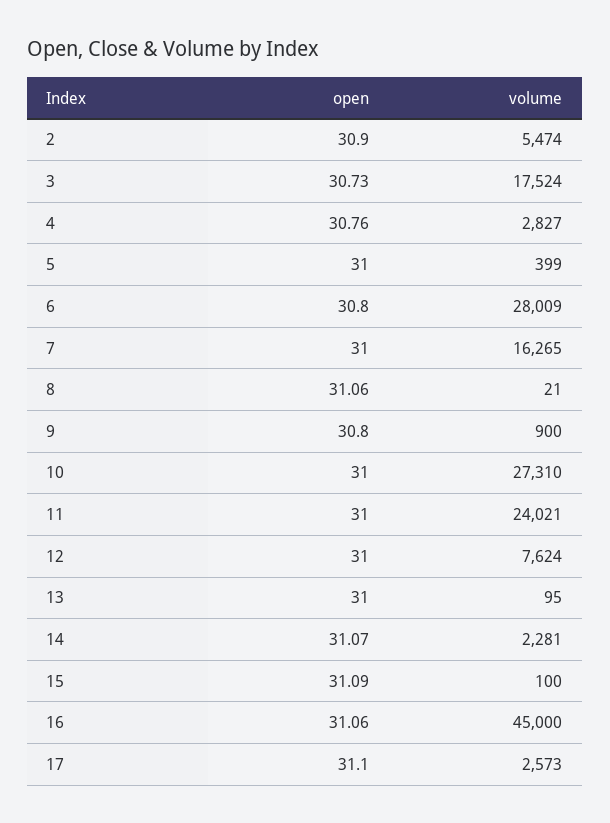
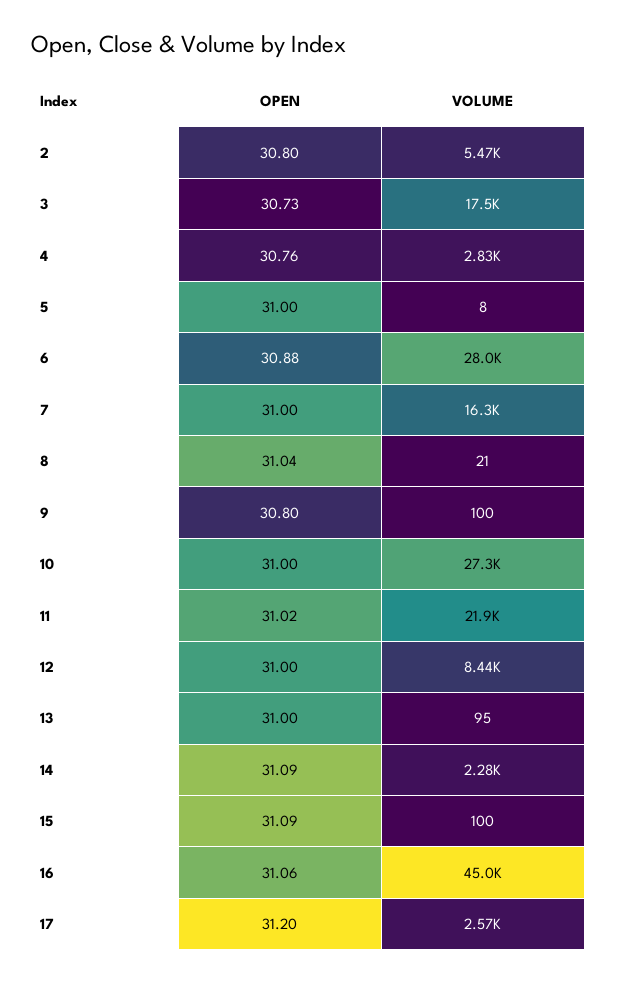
  {
    "open": {
-     "2": 30.9,
+     "2": 30.8,
      "3": 30.73,
      "4": 30.76,
      "5": 31,
-     "6": 30.8,
+     "6": 30.88,
      "7": 31,
-     "8": 31.06,
+     "8": 31.04,
      "9": 30.8,
      "10": 31,
-     "11": 31,
+     "11": 31.02,
      "12": 31,
      "13": 31,
-     "14": 31.07,
+     "14": 31.09,
      "15": 31.09,
      "16": 31.06,
-     "17": 31.1
+     "17": 31.2
    },
    "volume": {
      "2": 5474,
      "3": 17524,
      "4": 2827,
-     "5": 399,
+     "5": 8,
      "6": 28009,
      "7": 16265,
      "8": 21,
-     "9": 900,
+     "9": 100,
      "10": 27310,
-     "11": 24021,
+     "11": 21900,
-     "12": 7624,
+     "12": 8440,
      "13": 95,
      "14": 2281,
      "15": 100,
      "16": 45000,
      "17": 2573
    }
  }

